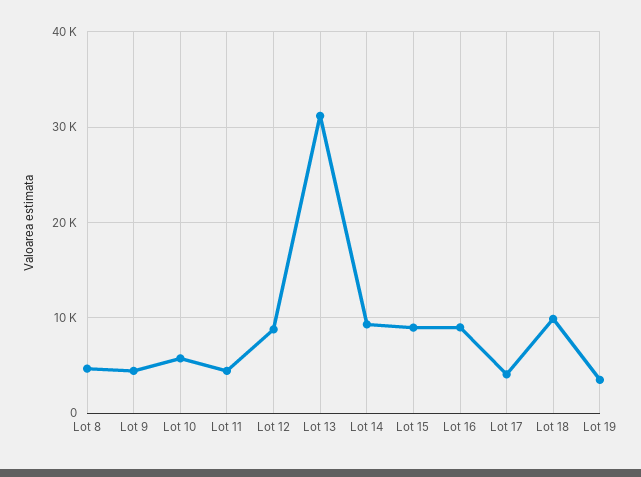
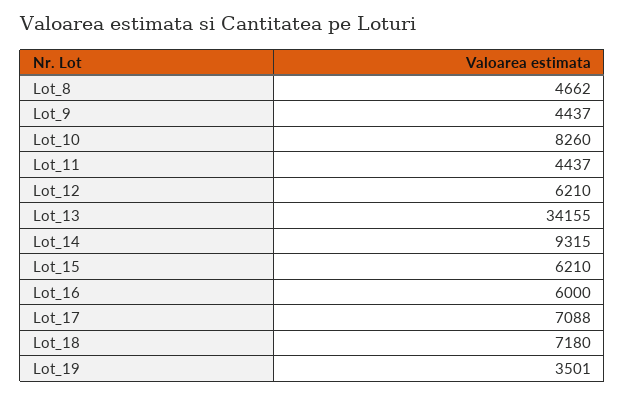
  {
    "Lot 8": 4662,
    "Lot 9": 4437,
-   "Lot 10": 6000,
+   "Lot 10": 8260,
    "Lot 11": 4437,
-   "Lot 12": 9000,
+   "Lot 12": 6210,
-   "Lot 13": 31000,
+   "Lot 13": 34155,
    "Lot 14": 9315,
-   "Lot 15": 9000,
+   "Lot 15": 6210,
-   "Lot 16": 9000,
+   "Lot 16": 6000,
-   "Lot 17": 4000,
+   "Lot 17": 7088,
-   "Lot 18": 10000,
+   "Lot 18": 7180,
    "Lot 19": 3501
  }

